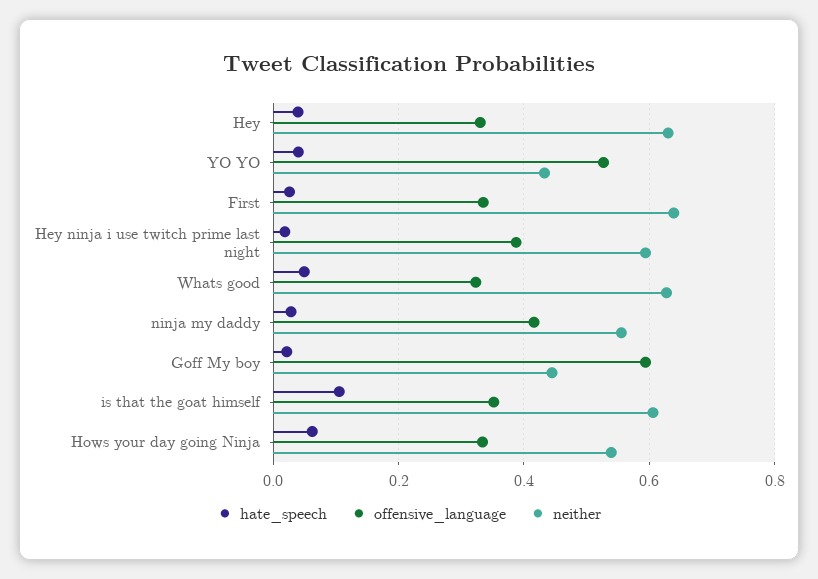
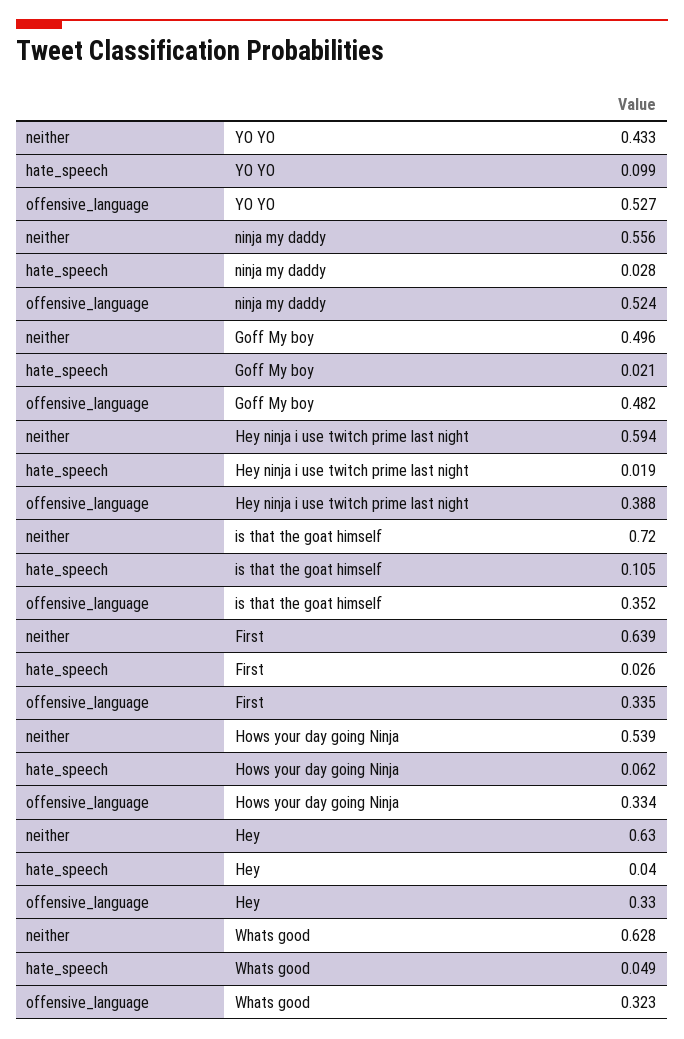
  {
    "hate_speech": {
      "Hey": 0.04,
-     "YO YO": 0.04,
+     "YO YO": 0.099,
      "First": 0.026,
      "Hey ninja i use twitch prime last night": 0.019,
      "Whats good": 0.049,
      "ninja my daddy": 0.028,
      "Goff My boy": 0.021,
      "is that the goat himself": 0.105,
      "Hows your day going Ninja": 0.062
    },
    "offensive_language": {
      "Hey": 0.33,
      "YO YO": 0.527,
      "First": 0.335,
      "Hey ninja i use twitch prime last night": 0.388,
      "Whats good": 0.323,
-     "ninja my daddy": 0.42,
+     "ninja my daddy": 0.524,
-     "Goff My boy": 0.6,
+     "Goff My boy": 0.482,
      "is that the goat himself": 0.352,
      "Hows your day going Ninja": 0.334
    },
    "neither": {
      "Hey": 0.63,
      "YO YO": 0.433,
      "First": 0.639,
      "Hey ninja i use twitch prime last night": 0.594,
      "Whats good": 0.628,
      "ninja my daddy": 0.556,
-     "Goff My boy": 0.44,
+     "Goff My boy": 0.496,
-     "is that the goat himself": 0.6,
+     "is that the goat himself": 0.72,
      "Hows your day going Ninja": 0.539
    }
  }

